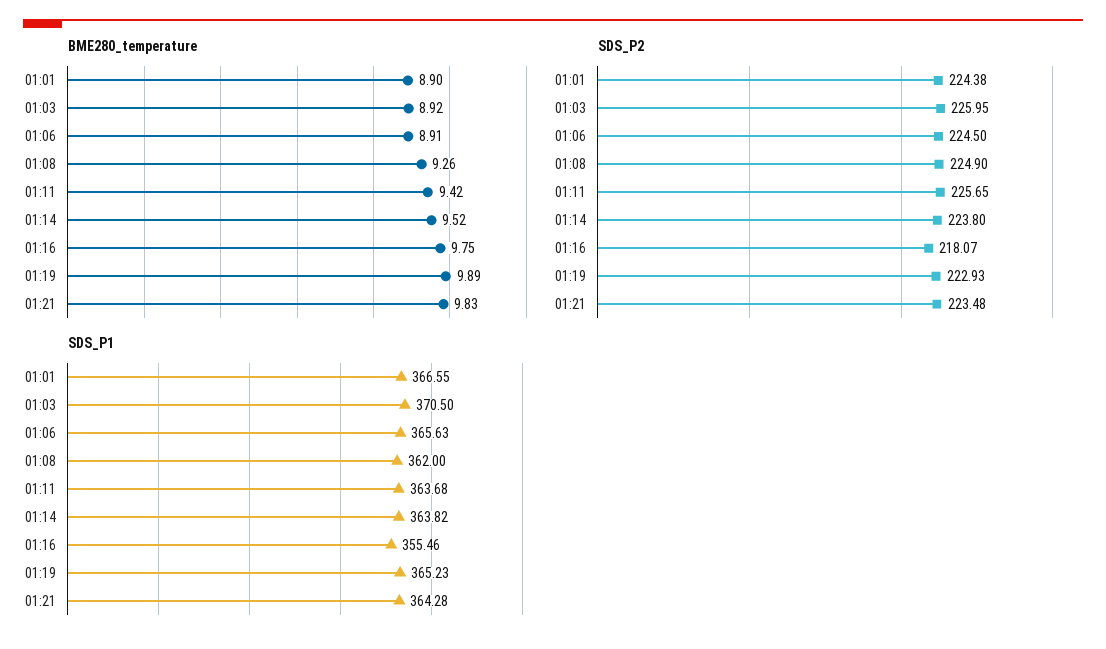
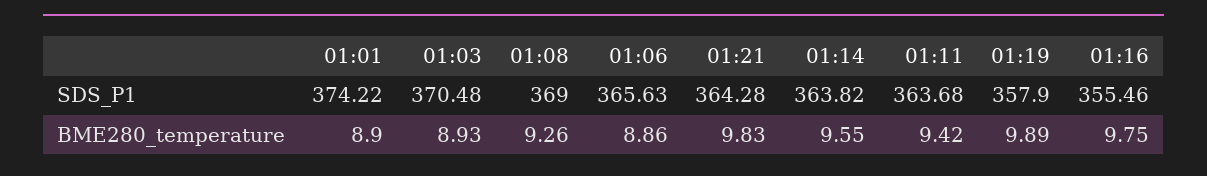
  {
    "BME280_temperature": {
      "01:01": 8.9,
-     "01:03": 8.92,
+     "01:03": 8.93,
-     "01:06": 8.91,
+     "01:06": 8.86,
      "01:08": 9.26,
      "01:11": 9.42,
-     "01:14": 9.52,
+     "01:14": 9.55,
      "01:16": 9.75,
      "01:19": 9.89,
      "01:21": 9.83
    },
-   "SDS_P2": {
-     "01:01": 224.38,
-     "01:03": 225.95,
-     "01:06": 224.5,
-     "01:08": 224.9,
-     "01:11": 225.65,
-     "01:14": 223.8,
-     "01:16": 218.07,
-     "01:19": 222.93,
-     "01:21": 223.48
-   },
    "SDS_P1": {
-     "01:01": 366.55,
+     "01:01": 374.22,
-     "01:03": 370.5,
+     "01:03": 370.48,
      "01:06": 365.63,
-     "01:08": 362,
+     "01:08": 369,
      "01:11": 363.68,
      "01:14": 363.82,
      "01:16": 355.46,
-     "01:19": 365.23,
+     "01:19": 357.9,
      "01:21": 364.28
    }
  }

